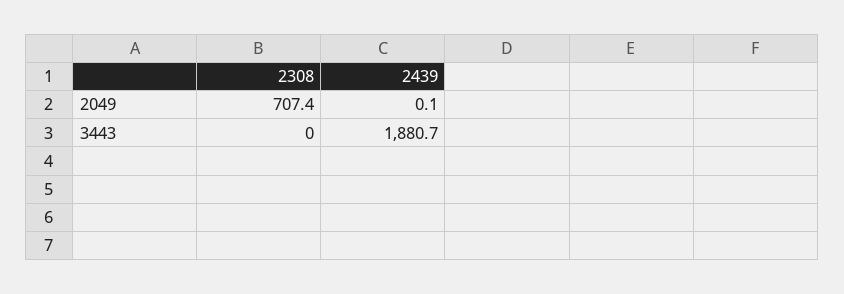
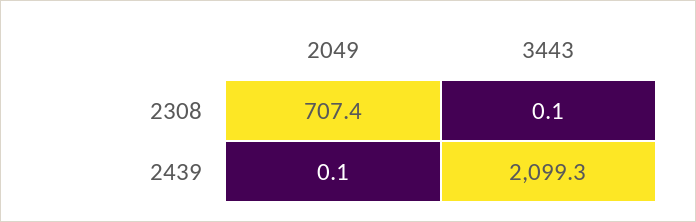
  {
    "2308": {
      "2049": 707.4,
-     "3443": 0
+     "3443": 0.1
    },
    "2439": {
      "2049": 0.1,
-     "3443": 1880.7
+     "3443": 2099.3
    }
  }

